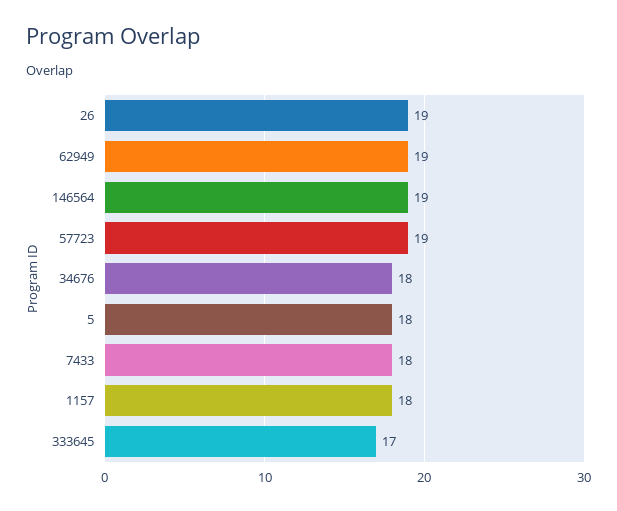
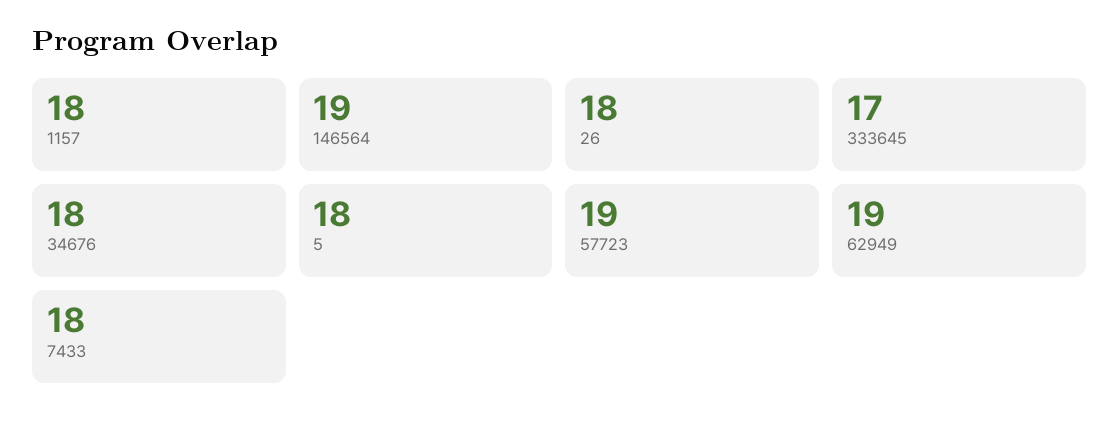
  {
-   "26": 19,
+   "26": 18,
    "62949": 19,
    "146564": 19,
    "57723": 19,
    "34676": 18,
    "5": 18,
    "7433": 18,
    "1157": 18,
    "333645": 17
  }

